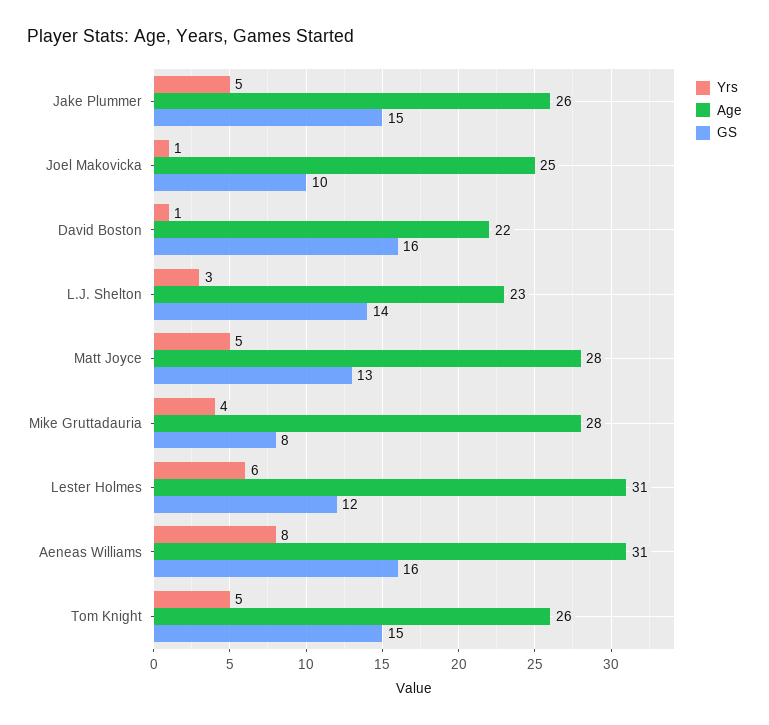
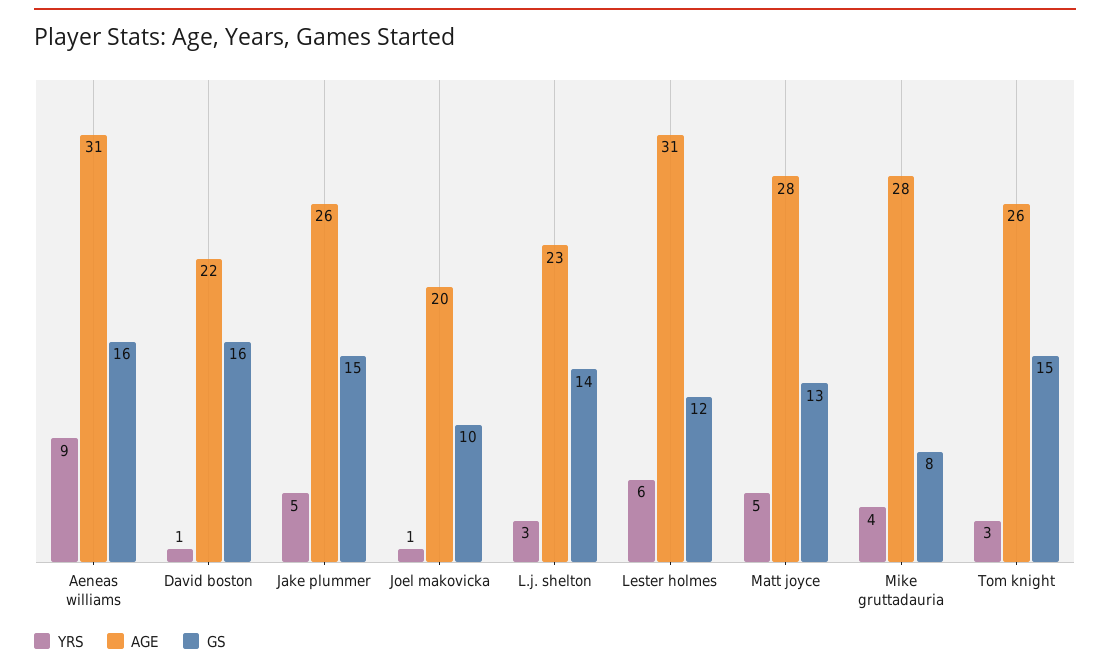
  {
    "Yrs": {
      "Jake Plummer": 5,
      "Joel Makovicka": 1,
      "David Boston": 1,
      "L.J. Shelton": 3,
      "Matt Joyce": 5,
      "Mike Gruttadauria": 4,
      "Lester Holmes": 6,
-     "Aeneas Williams": 8,
+     "Aeneas Williams": 9,
-     "Tom Knight": 5
+     "Tom Knight": 3
    },
    "Age": {
      "Jake Plummer": 26,
-     "Joel Makovicka": 25,
+     "Joel Makovicka": 20,
      "David Boston": 22,
      "L.J. Shelton": 23,
      "Matt Joyce": 28,
      "Mike Gruttadauria": 28,
      "Lester Holmes": 31,
      "Aeneas Williams": 31,
      "Tom Knight": 26
    },
    "GS": {
      "Jake Plummer": 15,
      "Joel Makovicka": 10,
      "David Boston": 16,
      "L.J. Shelton": 14,
      "Matt Joyce": 13,
      "Mike Gruttadauria": 8,
      "Lester Holmes": 12,
      "Aeneas Williams": 16,
      "Tom Knight": 15
    }
  }

